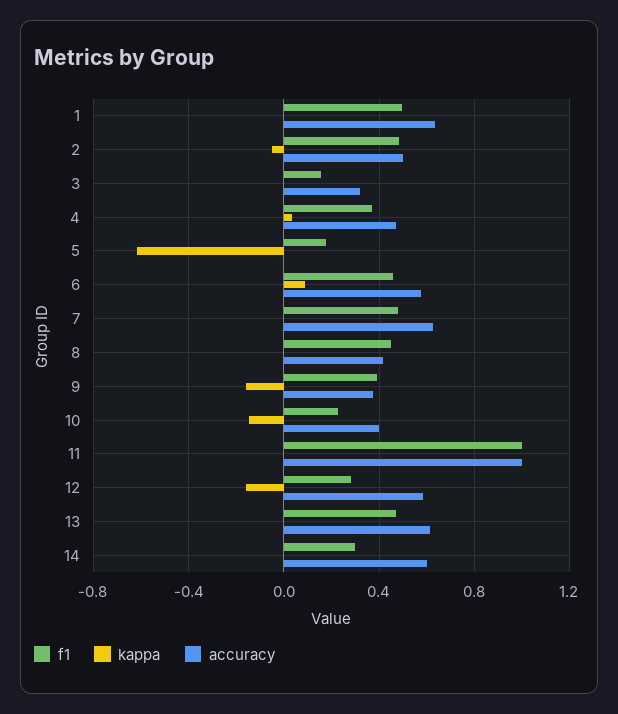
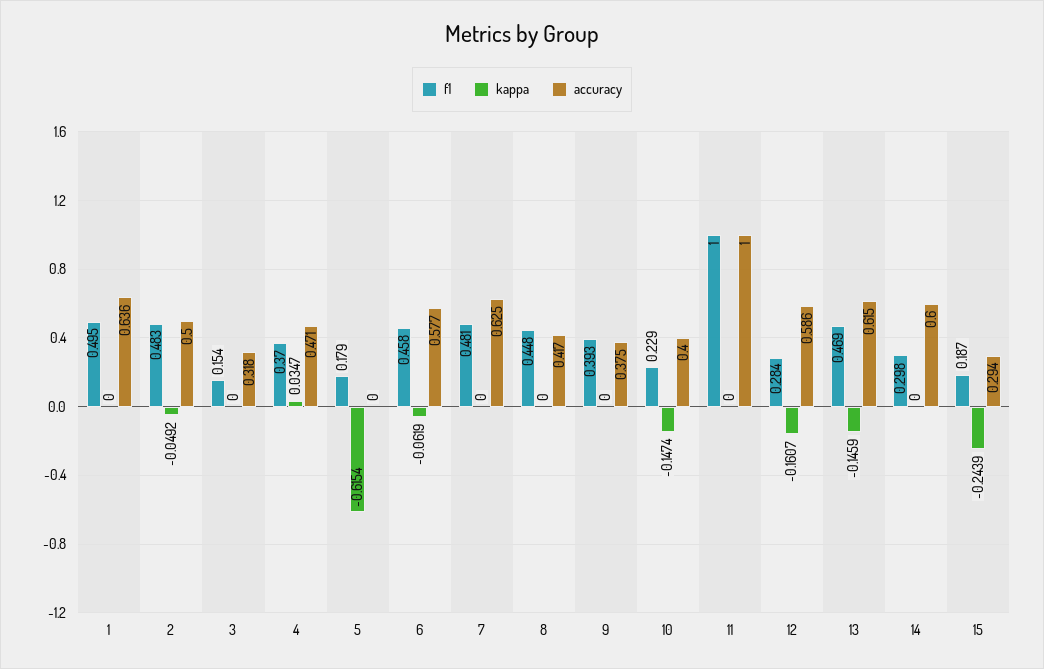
  {
    "f1": {
      "1": 0.495,
      "2": 0.483,
      "3": 0.154,
      "4": 0.37,
      "5": 0.179,
      "6": 0.458,
      "7": 0.481,
      "8": 0.448,
      "9": 0.393,
      "10": 0.229,
      "11": 1,
      "12": 0.284,
      "13": 0.469,
-     "14": 0.298
+     "14": 0.298,
+     "15": 0.187
    },
    "kappa": {
      "1": 0,
      "2": -0.0492,
      "3": 0,
      "4": 0.0347,
      "5": -0.6154,
-     "6": 0.1,
+     "6": -0.0619,
      "7": 0,
      "8": 0,
-     "9": -0.15,
+     "9": 0,
      "10": -0.1474,
      "11": 0,
      "12": -0.1607,
-     "13": 0,
+     "13": -0.1459,
-     "14": 0
+     "14": 0,
+     "15": -0.2439
    },
    "accuracy": {
      "1": 0.636,
      "2": 0.5,
      "3": 0.318,
      "4": 0.471,
      "5": 0,
      "6": 0.577,
      "7": 0.625,
      "8": 0.417,
      "9": 0.375,
      "10": 0.4,
      "11": 1,
      "12": 0.586,
      "13": 0.615,
-     "14": 0.6
+     "14": 0.6,
+     "15": 0.294
    }
  }

